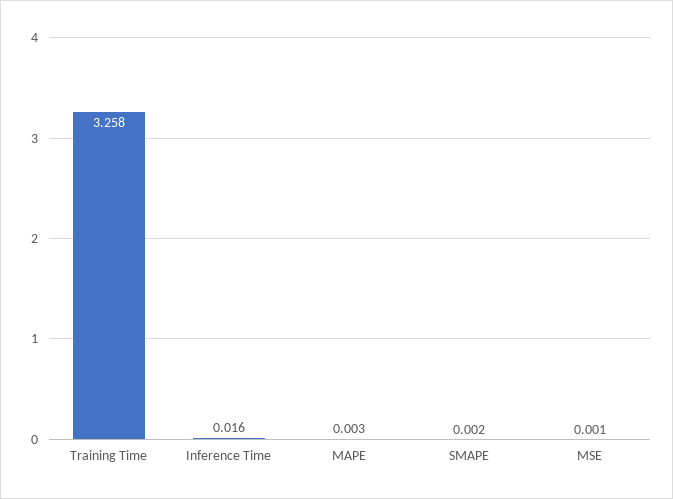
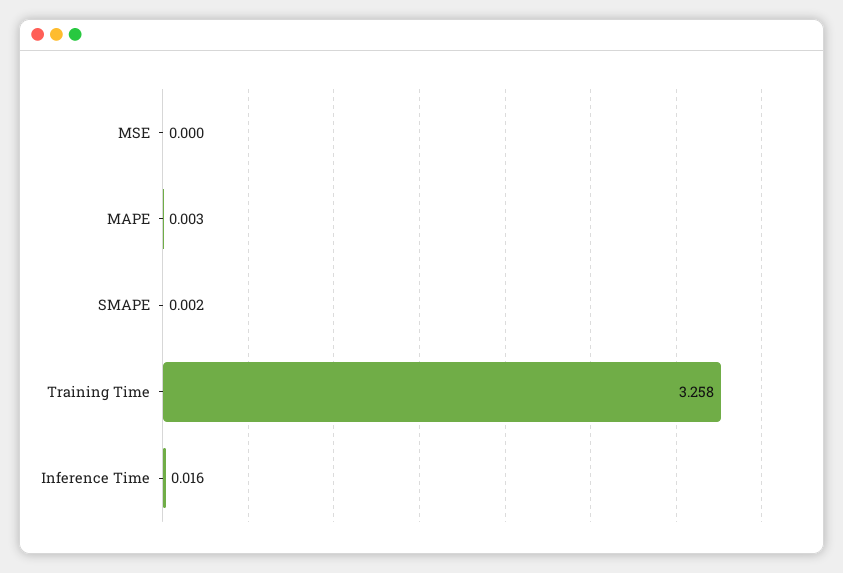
  {
    "Training Time": 3.258,
    "Inference Time": 0.016,
    "MAPE": 0.003,
    "SMAPE": 0.002,
-   "MSE": 0.001
+   "MSE": 0
  }

